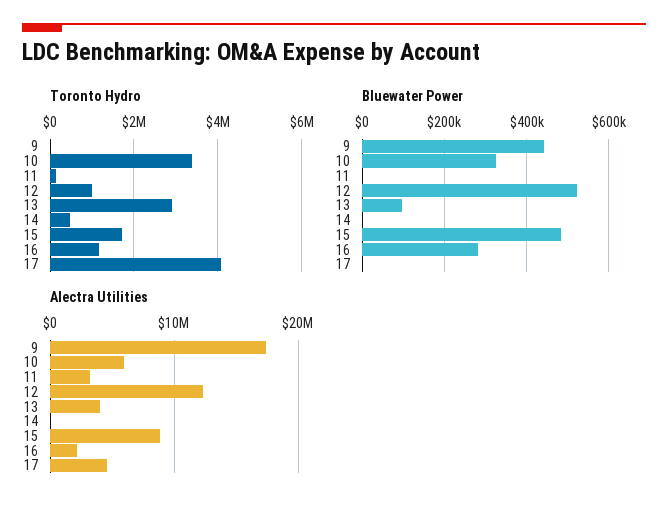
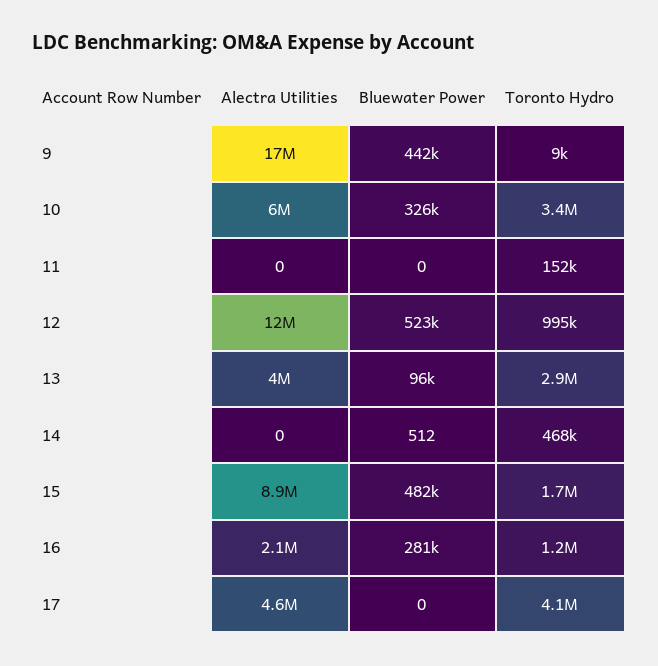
  {
    "Toronto Hydro": {
      "9": 9000,
      "10": 3400000,
      "11": 152000,
      "12": 995000,
      "13": 2900000,
      "14": 468000,
      "15": 1700000,
      "16": 1200000,
      "17": 4100000
    },
    "Bluewater Power": {
      "9": 442000,
      "10": 326000,
      "11": 0,
      "12": 523000,
      "13": 96000,
      "14": 512,
      "15": 482000,
      "16": 281000,
      "17": 0
    },
    "Alectra Utilities": {
      "9": 17000000,
      "10": 6000000,
-     "11": 3000000,
+     "11": 0,
      "12": 12000000,
      "13": 4000000,
      "14": 0,
      "15": 8900000,
      "16": 2100000,
      "17": 4600000
    }
  }

